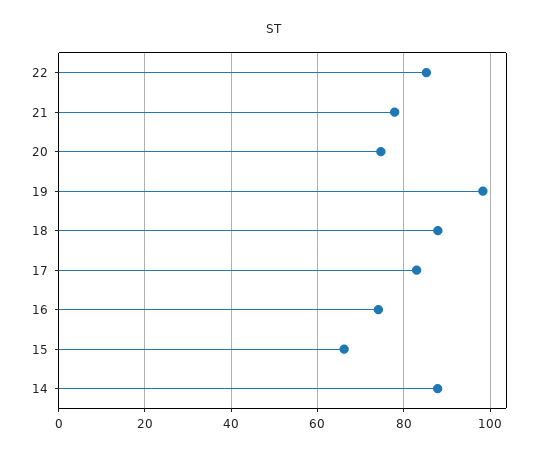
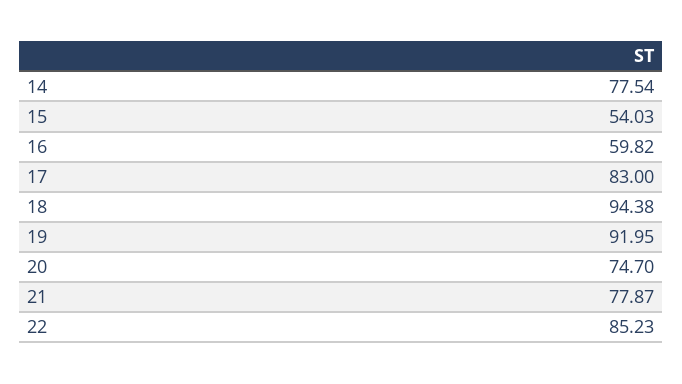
  {
    "22": 85.23,
    "21": 77.87,
    "20": 74.7,
-   "19": 98,
+   "19": 91.95,
-   "18": 88,
+   "18": 94.38,
    "17": 83,
-   "16": 74,
+   "16": 59.82,
-   "15": 66,
+   "15": 54.03,
-   "14": 88
+   "14": 77.54
  }

